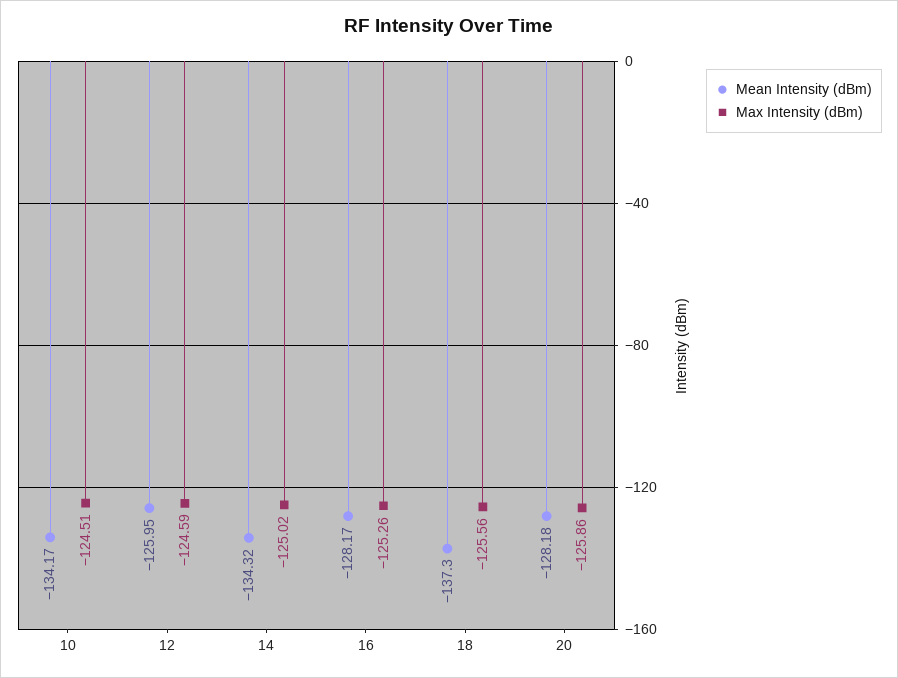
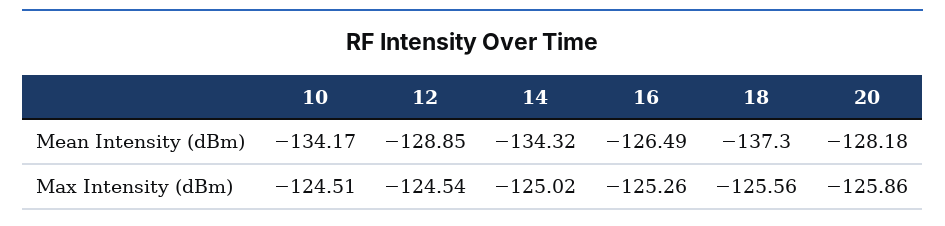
  {
    "Mean Intensity (dBm)": {
      "10": -134.17,
-     "12": -125.95,
+     "12": -128.85,
      "14": -134.32,
-     "16": -128.17,
+     "16": -126.49,
      "18": -137.3,
      "20": -128.18
    },
    "Max Intensity (dBm)": {
      "10": -124.51,
-     "12": -124.59,
+     "12": -124.54,
      "14": -125.02,
      "16": -125.26,
      "18": -125.56,
      "20": -125.86
    }
  }

